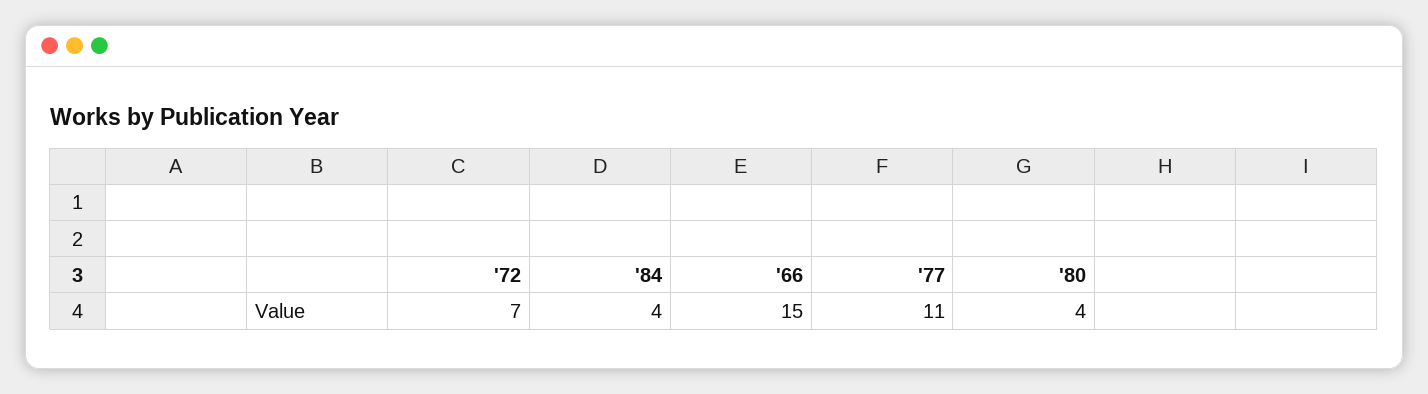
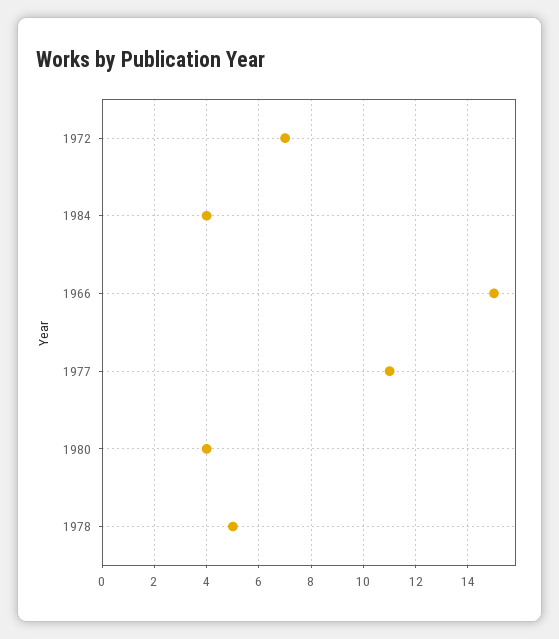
  {
    "'72": 7,
    "'84": 4,
    "'66": 15,
    "'77": 11,
-   "'80": 4
+   "'80": 4,
+   "1978": 5
  }

